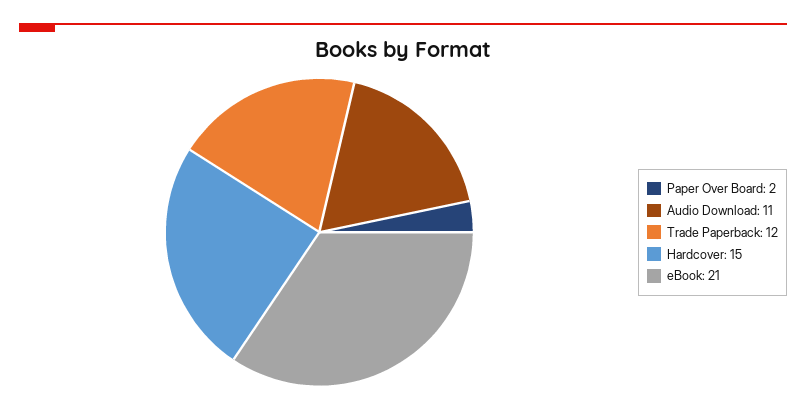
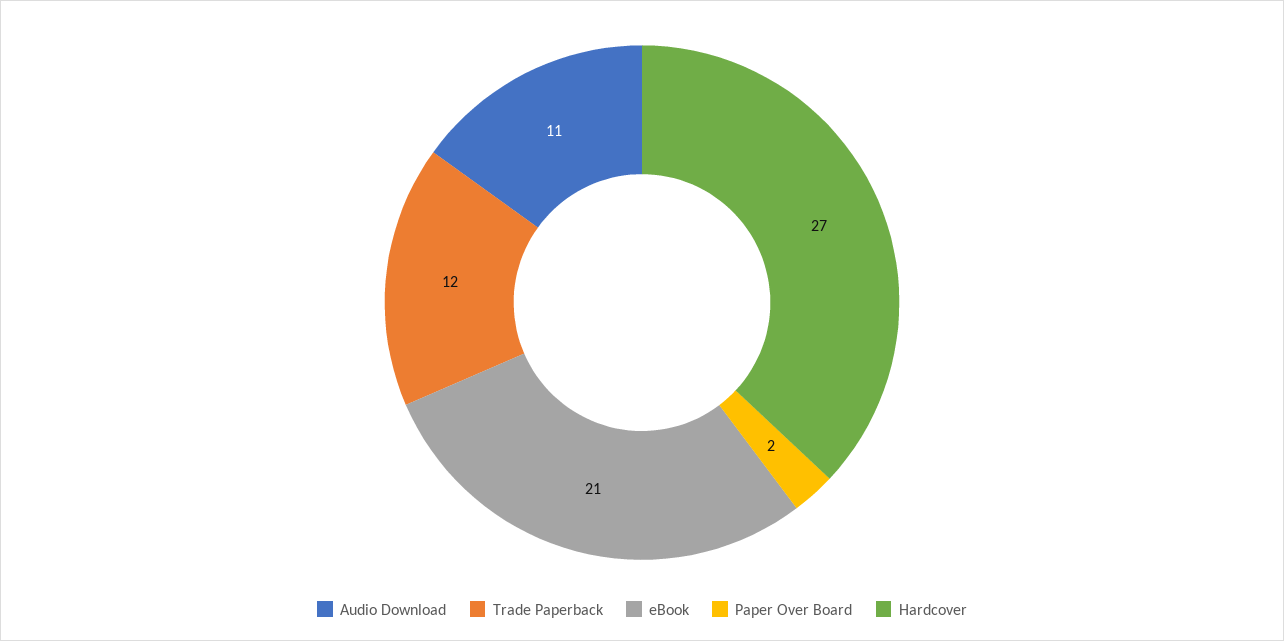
  {
    "Paper Over Board": 2,
    "Audio Download": 11,
    "Trade Paperback": 12,
-   "Hardcover": 15,
+   "Hardcover": 27,
    "eBook": 21
  }

